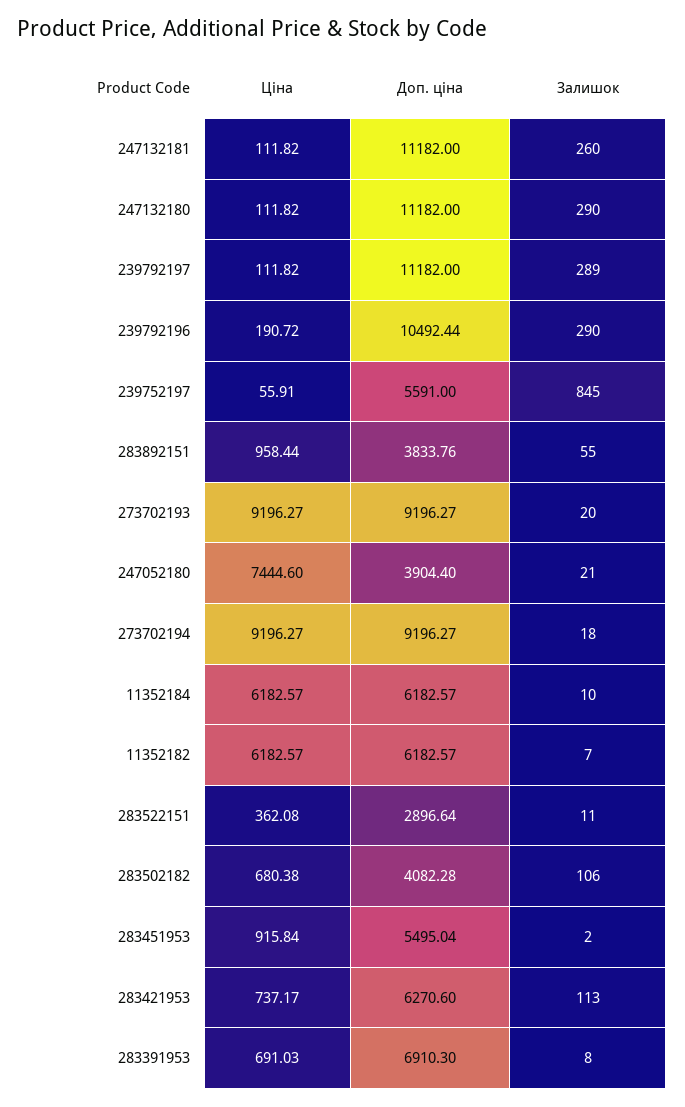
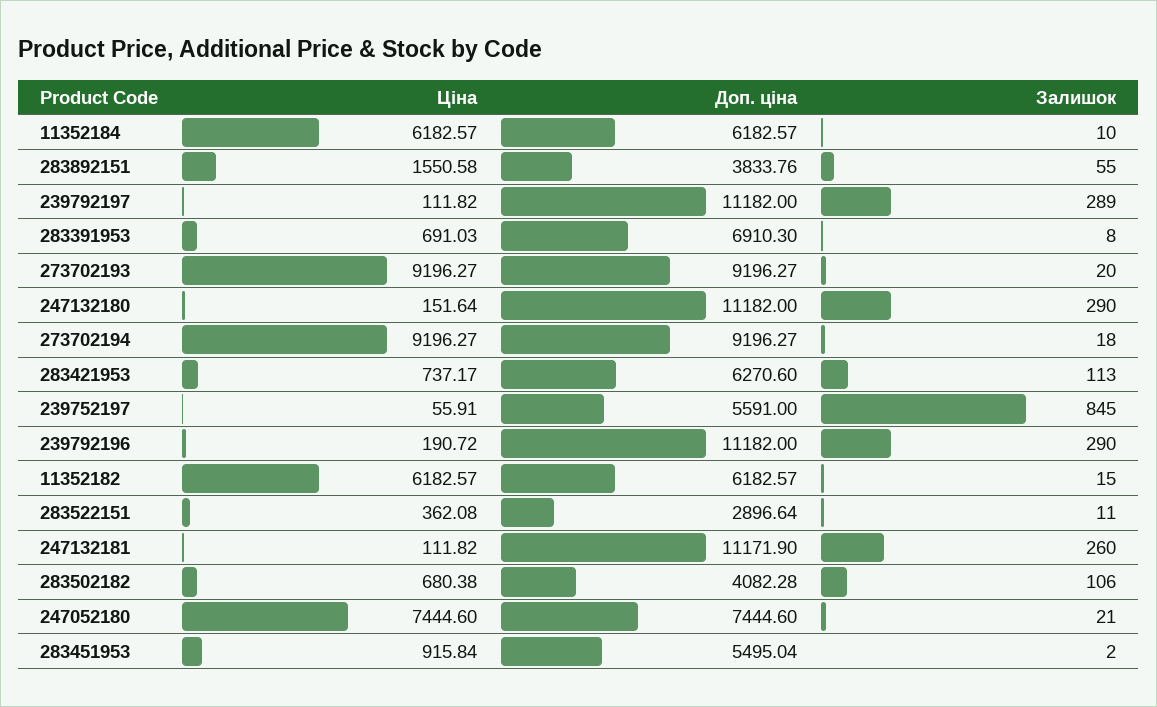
  {
    "Ціна": {
      "247132181": 111.82,
-     "247132180": 111.82,
+     "247132180": 151.64,
      "239792197": 111.82,
      "239792196": 190.72,
      "239752197": 55.91,
-     "283892151": 958.44,
+     "283892151": 1550.58,
      "273702193": 9196.27,
      "247052180": 7444.6,
      "273702194": 9196.27,
      "11352184": 6182.57,
      "11352182": 6182.57,
      "283522151": 362.08,
      "283502182": 680.38,
      "283451953": 915.84,
      "283421953": 737.17,
      "283391953": 691.03
    },
    "Доп. ціна": {
-     "247132181": 11182,
+     "247132181": 11171.9,
      "247132180": 11182,
      "239792197": 11182,
-     "239792196": 10492.44,
+     "239792196": 11182,
      "239752197": 5591,
      "283892151": 3833.76,
      "273702193": 9196.27,
-     "247052180": 3904.4,
+     "247052180": 7444.6,
      "273702194": 9196.27,
      "11352184": 6182.57,
      "11352182": 6182.57,
      "283522151": 2896.64,
      "283502182": 4082.28,
      "283451953": 5495.04,
      "283421953": 6270.6,
      "283391953": 6910.3
    },
    "Залишок": {
      "247132181": 260,
      "247132180": 290,
      "239792197": 289,
      "239792196": 290,
      "239752197": 845,
      "283892151": 55,
      "273702193": 20,
      "247052180": 21,
      "273702194": 18,
      "11352184": 10,
-     "11352182": 7,
+     "11352182": 15,
      "283522151": 11,
      "283502182": 106,
      "283451953": 2,
      "283421953": 113,
      "283391953": 8
    }
  }

